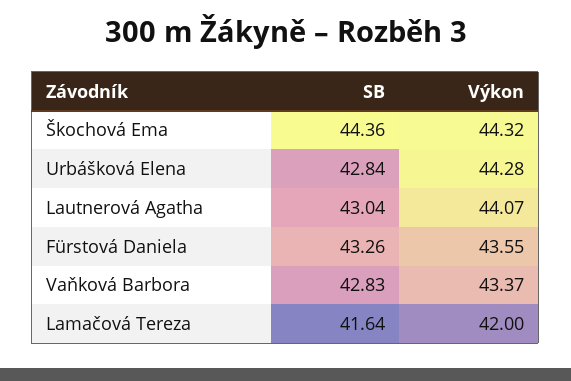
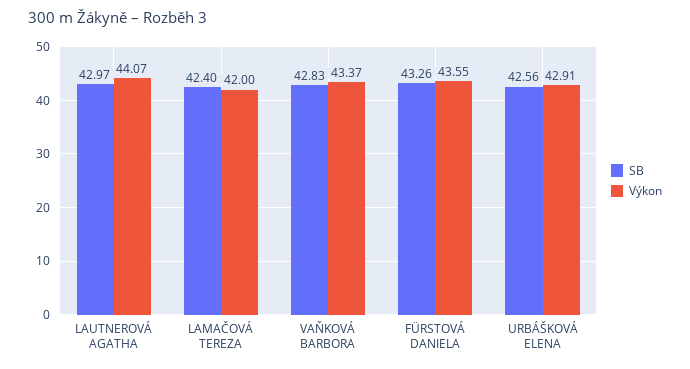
  {
    "SB": {
-     "Škochová Ema": 44.36,
-     "Urbášková Elena": 42.84,
+     "Urbášková Elena": 42.56,
-     "Lautnerová Agatha": 43.04,
+     "Lautnerová Agatha": 42.97,
      "Fürstová Daniela": 43.26,
      "Vaňková Barbora": 42.83,
-     "Lamačová Tereza": 41.64
+     "Lamačová Tereza": 42.4
    },
    "Výkon": {
-     "Škochová Ema": 44.32,
-     "Urbášková Elena": 44.28,
+     "Urbášková Elena": 42.91,
      "Lautnerová Agatha": 44.07,
      "Fürstová Daniela": 43.55,
      "Vaňková Barbora": 43.37,
      "Lamačová Tereza": 42
    }
  }

